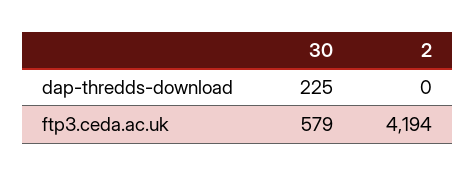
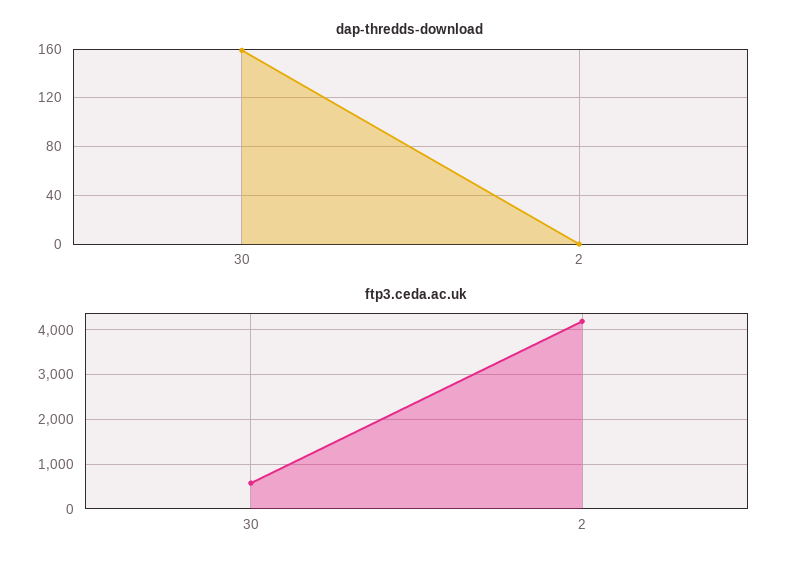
  {
    "dap-thredds-download": {
-     "30": 225,
+     "30": 160,
      "2": 0
    },
    "ftp3.ceda.ac.uk": {
      "30": 579,
      "2": 4194
    }
  }

